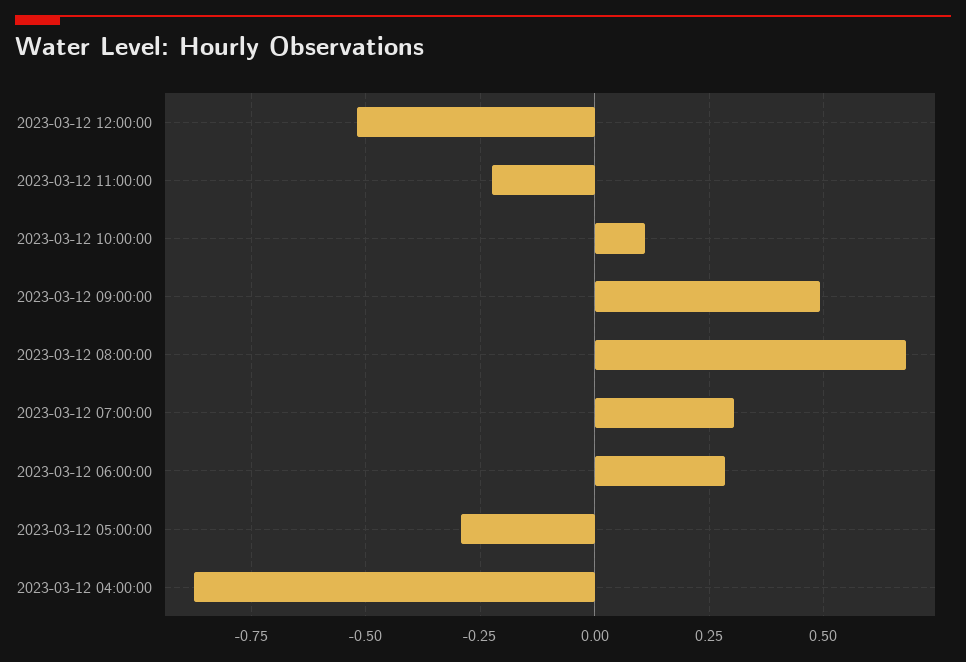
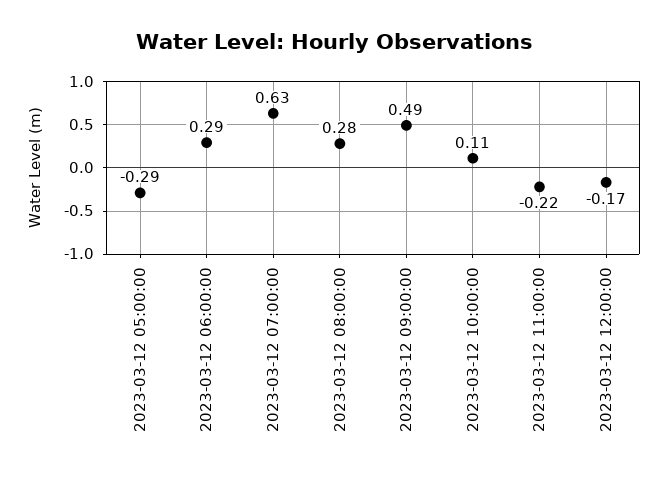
  {
-   "2023-03-12 12:00:00": -0.525,
+   "2023-03-12 12:00:00": -0.17,
    "2023-03-12 11:00:00": -0.22,
    "2023-03-12 10:00:00": 0.11,
    "2023-03-12 09:00:00": 0.49,
-   "2023-03-12 08:00:00": 0.675,
+   "2023-03-12 08:00:00": 0.28,
-   "2023-03-12 07:00:00": 0.3,
+   "2023-03-12 07:00:00": 0.63,
    "2023-03-12 06:00:00": 0.29,
-   "2023-03-12 05:00:00": -0.29,
+   "2023-03-12 05:00:00": -0.29
-   "2023-03-12 04:00:00": -0.875
  }

